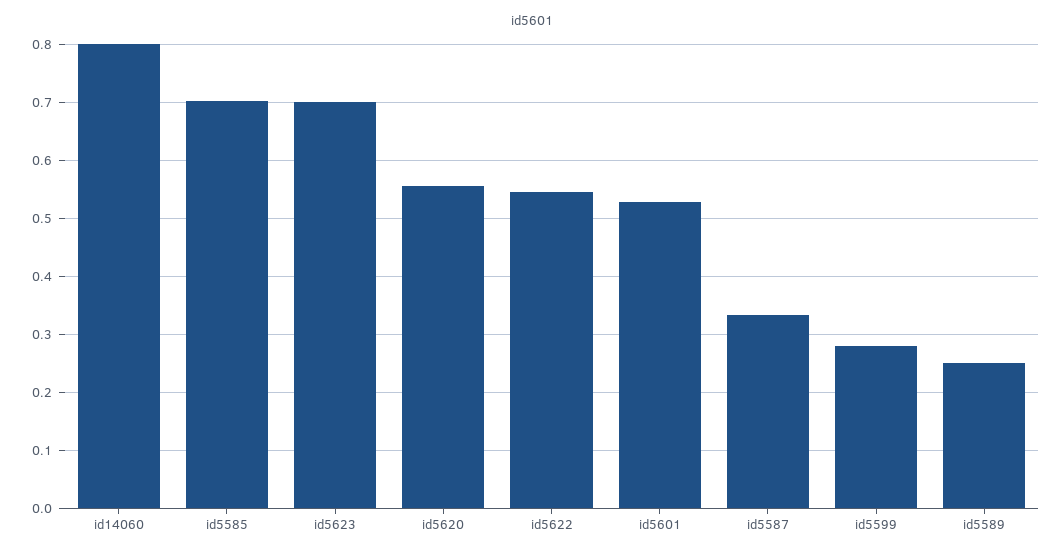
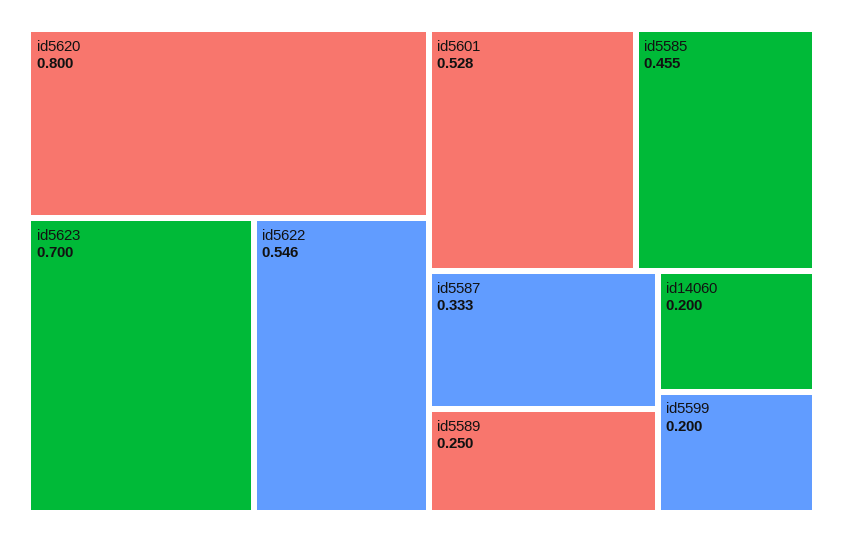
  {
-   "id14060": 0.8,
+   "id14060": 0.2,
-   "id5585": 0.7,
+   "id5585": 0.455,
    "id5623": 0.7,
-   "id5620": 0.56,
+   "id5620": 0.8,
    "id5622": 0.546,
    "id5601": 0.528,
    "id5587": 0.333,
-   "id5599": 0.28,
+   "id5599": 0.2,
    "id5589": 0.25
  }

